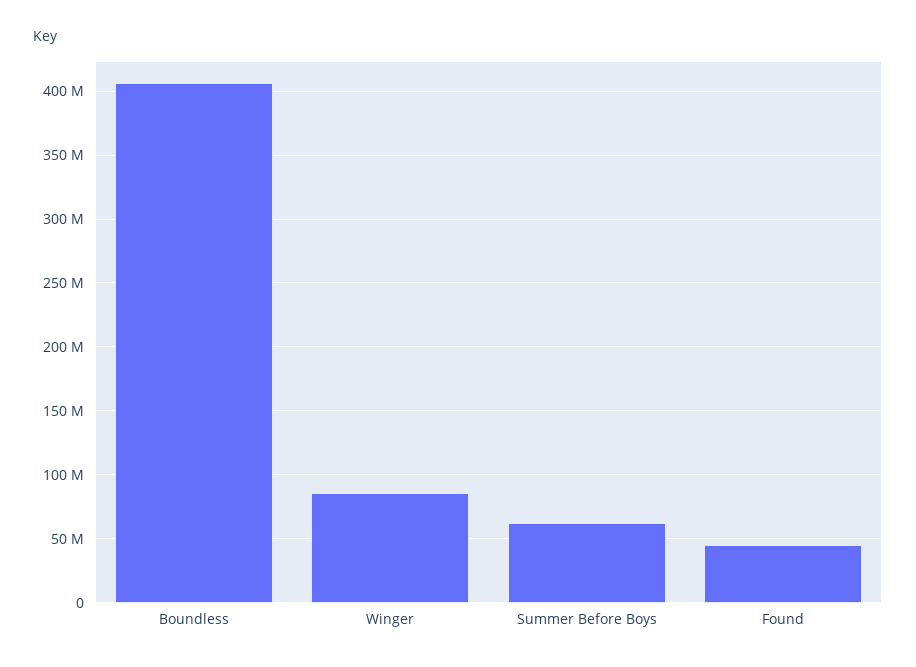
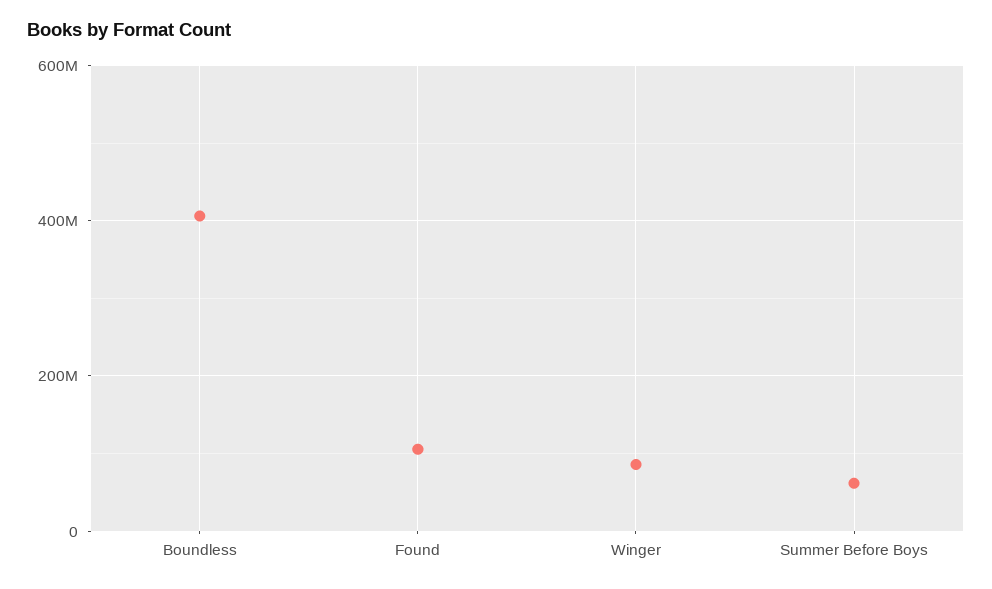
  {
    "Boundless": 405000000,
    "Winger": 85000000,
    "Summer Before Boys": 60000000,
-   "Found": 45000000
+   "Found": 100000000
  }

